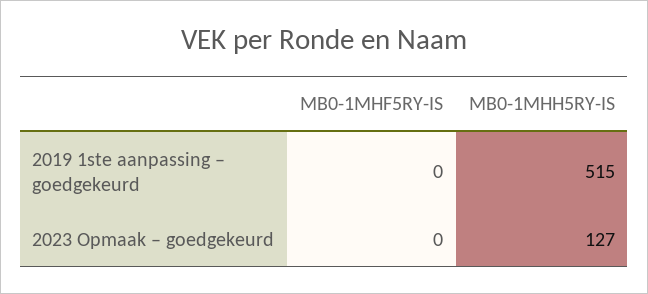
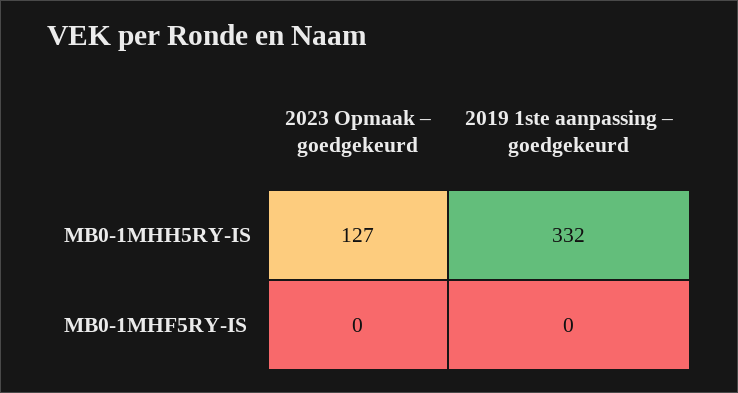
  {
    "MB0-1MHF5RY-IS": {
      "2019 1ste aanpassing – goedgekeurd": 0,
      "2023 Opmaak – goedgekeurd": 0
    },
    "MB0-1MHH5RY-IS": {
-     "2019 1ste aanpassing – goedgekeurd": 515,
+     "2019 1ste aanpassing – goedgekeurd": 332,
      "2023 Opmaak – goedgekeurd": 127
    }
  }

